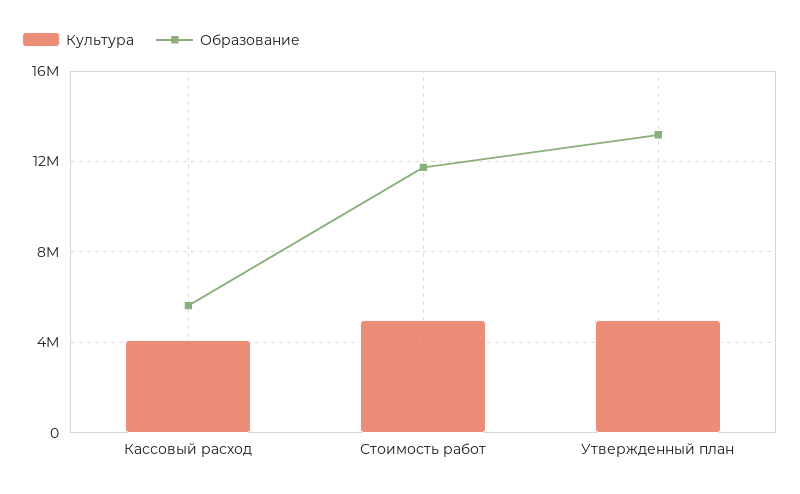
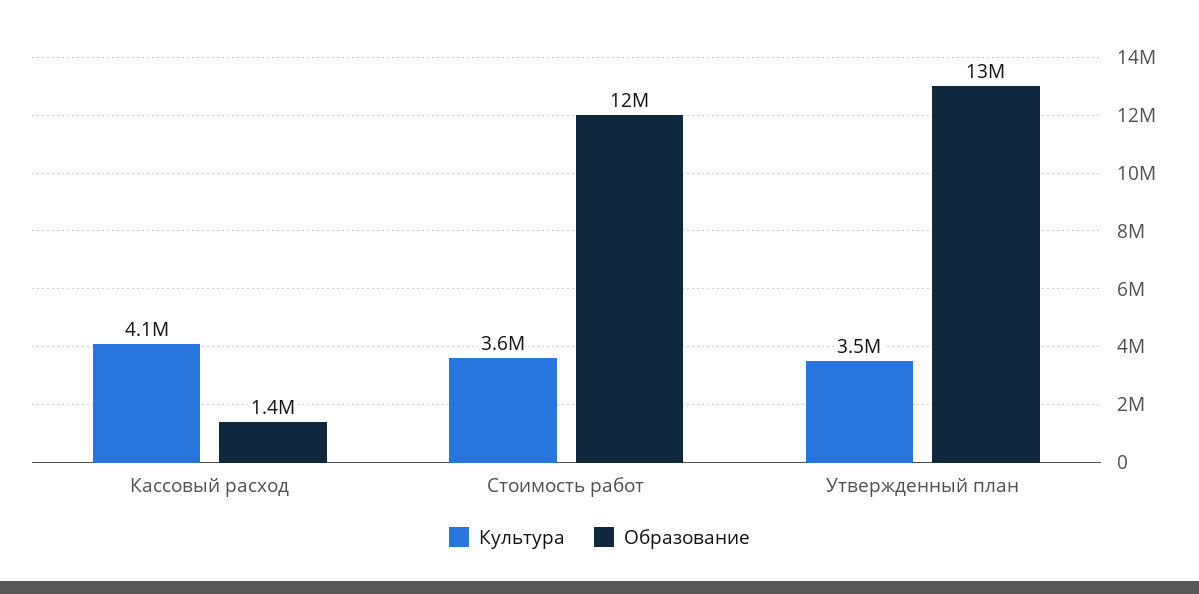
  {
    "Культура": {
      "Кассовый расход": 4100000,
-     "Стоимость работ": 5000000,
+     "Стоимость работ": 3600000,
-     "Утвержденный план": 5000000
+     "Утвержденный план": 3500000
    },
    "Образование": {
-     "Кассовый расход": 5500000,
+     "Кассовый расход": 1400000,
      "Стоимость работ": 12000000,
      "Утвержденный план": 13000000
    }
  }

